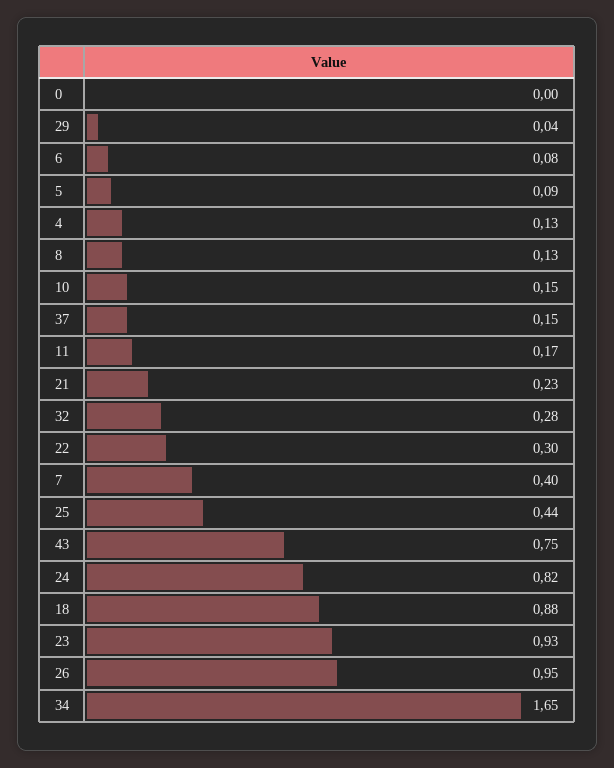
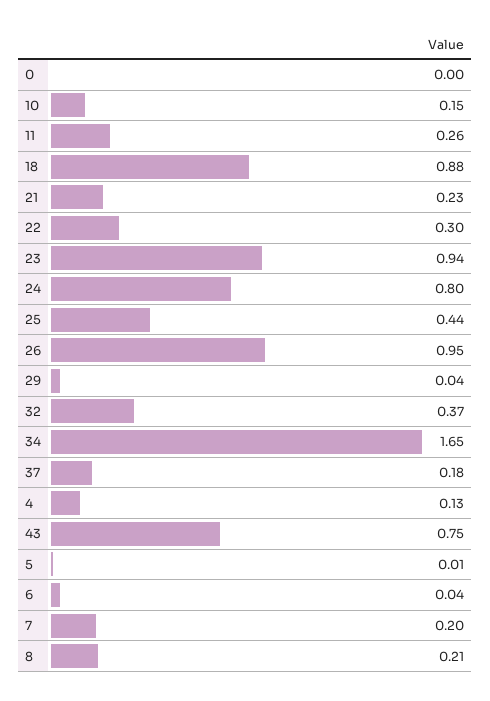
  {
    "0": 0,
    "29": 0.04,
-   "6": 0.08,
+   "6": 0.04,
-   "5": 0.09,
+   "5": 0.01,
    "4": 0.13,
-   "8": 0.13,
+   "8": 0.21,
    "10": 0.15,
-   "37": 0.15,
+   "37": 0.18,
-   "11": 0.17,
+   "11": 0.26,
    "21": 0.23,
-   "32": 0.28,
+   "32": 0.37,
    "22": 0.3,
-   "7": 0.4,
+   "7": 0.2,
    "25": 0.44,
    "43": 0.75,
-   "24": 0.82,
+   "24": 0.8,
    "18": 0.88,
-   "23": 0.93,
+   "23": 0.94,
    "26": 0.95,
    "34": 1.65
  }

